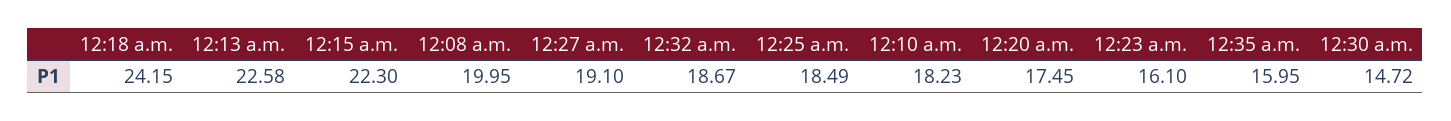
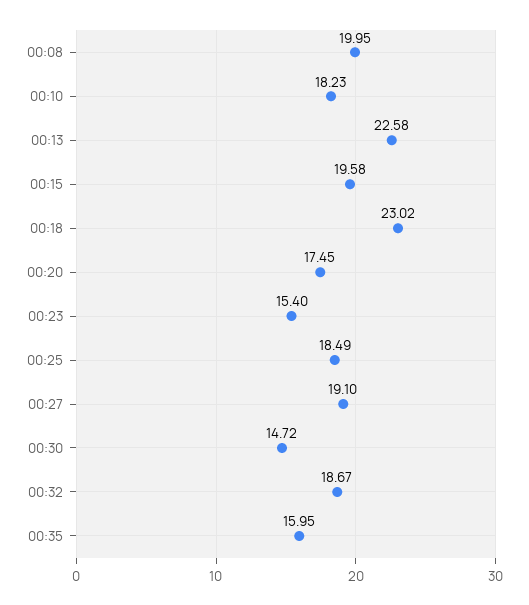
  {
-   "12:18 a.m.": 24.15,
+   "12:18 a.m.": 23.02,
    "12:13 a.m.": 22.58,
-   "12:15 a.m.": 22.3,
+   "12:15 a.m.": 19.58,
    "12:08 a.m.": 19.95,
    "12:27 a.m.": 19.1,
    "12:32 a.m.": 18.67,
    "12:25 a.m.": 18.49,
    "12:10 a.m.": 18.23,
    "12:20 a.m.": 17.45,
-   "12:23 a.m.": 16.1,
+   "12:23 a.m.": 15.4,
    "12:35 a.m.": 15.95,
    "12:30 a.m.": 14.72
  }

